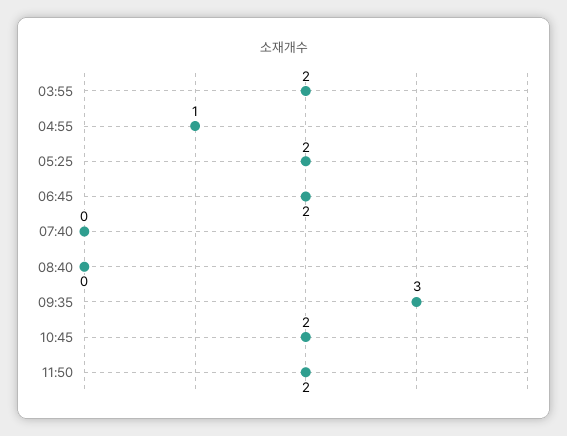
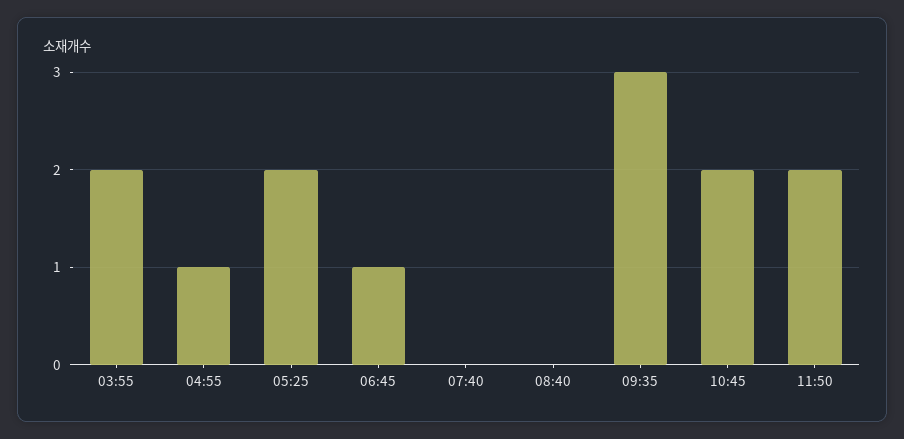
  {
    "03:55": 2,
    "04:55": 1,
    "05:25": 2,
-   "06:45": 2,
+   "06:45": 1,
    "07:40": 0,
    "08:40": 0,
    "09:35": 3,
    "10:45": 2,
    "11:50": 2
  }

